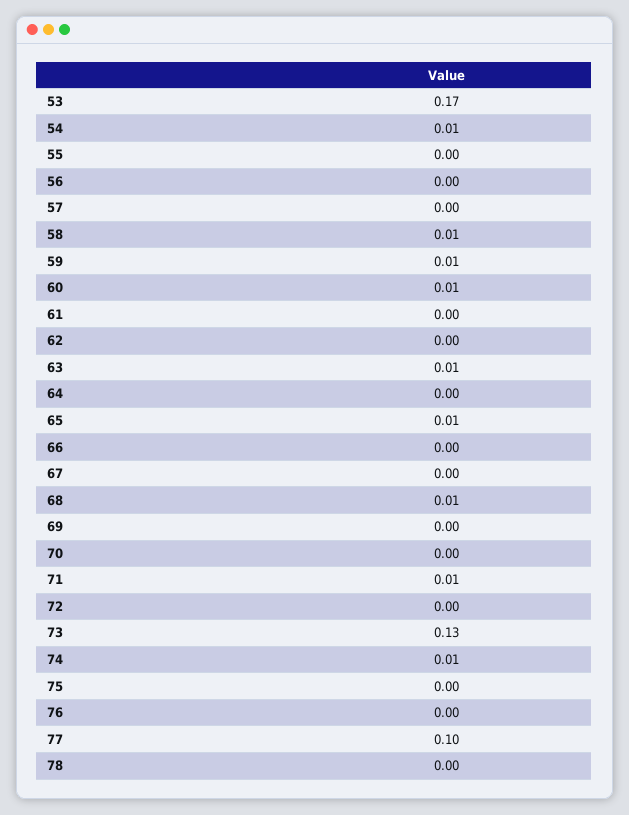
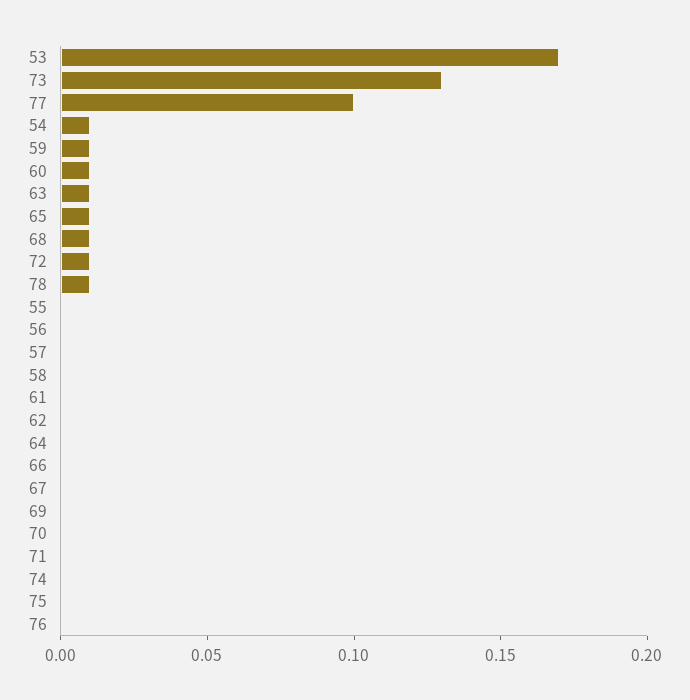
  {
    "53": 0.17,
    "54": 0.01,
    "55": 0,
    "56": 0,
    "57": 0,
-   "58": 0.01,
+   "58": 0,
    "59": 0.01,
    "60": 0.01,
    "61": 0,
    "62": 0,
    "63": 0.01,
    "64": 0,
    "65": 0.01,
    "66": 0,
    "67": 0,
    "68": 0.01,
    "69": 0,
    "70": 0,
-   "71": 0.01,
+   "71": 0,
-   "72": 0,
+   "72": 0.01,
    "73": 0.13,
-   "74": 0.01,
+   "74": 0,
    "75": 0,
    "76": 0,
    "77": 0.1,
-   "78": 0
+   "78": 0.01
  }

